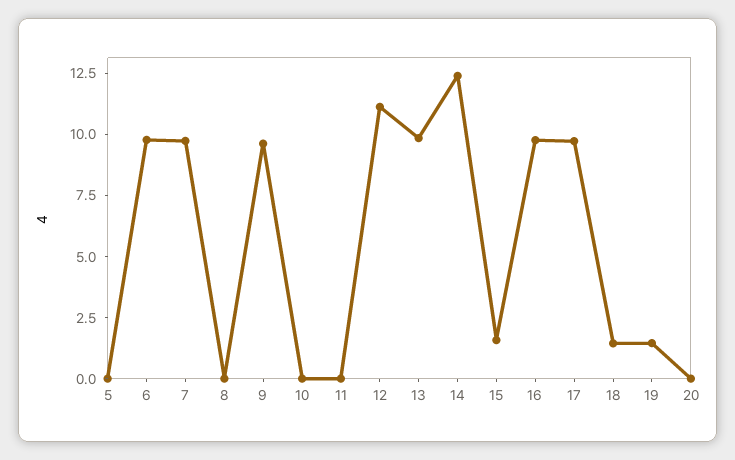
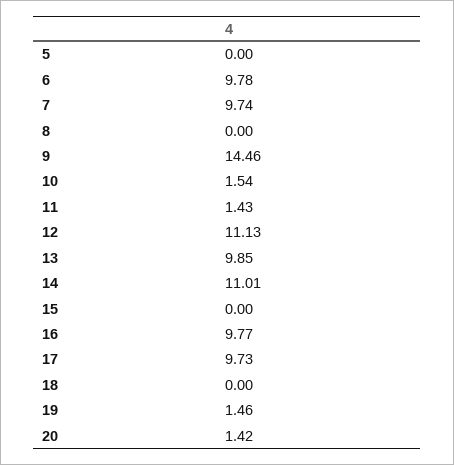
  {
    "5": 0,
    "6": 9.78,
    "7": 9.74,
    "8": 0,
-   "9": 9.5,
+   "9": 14.46,
-   "10": 0,
+   "10": 1.54,
-   "11": 0,
+   "11": 1.43,
    "12": 11.13,
    "13": 9.85,
-   "14": 12.5,
+   "14": 11.01,
-   "15": 1.5,
+   "15": 0,
    "16": 9.77,
    "17": 9.73,
-   "18": 1.5,
+   "18": 0,
    "19": 1.46,
-   "20": 0
+   "20": 1.42
  }

